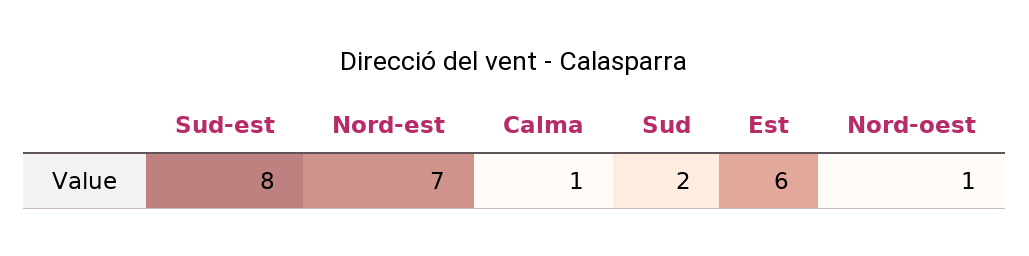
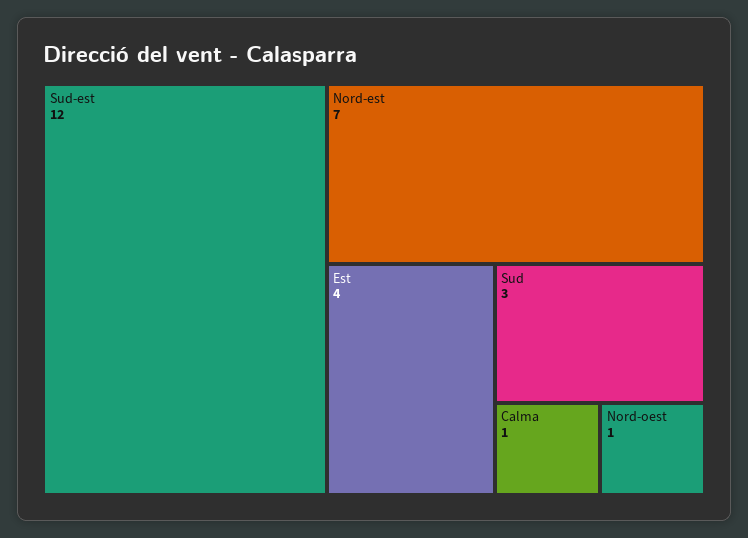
  {
-   "Sud-est": 8,
+   "Sud-est": 12,
    "Nord-est": 7,
    "Calma": 1,
-   "Sud": 2,
+   "Sud": 3,
-   "Est": 6,
+   "Est": 4,
    "Nord-oest": 1
  }

